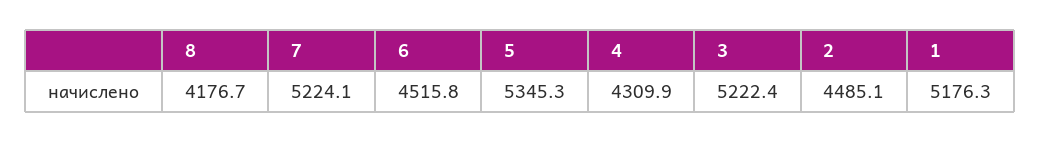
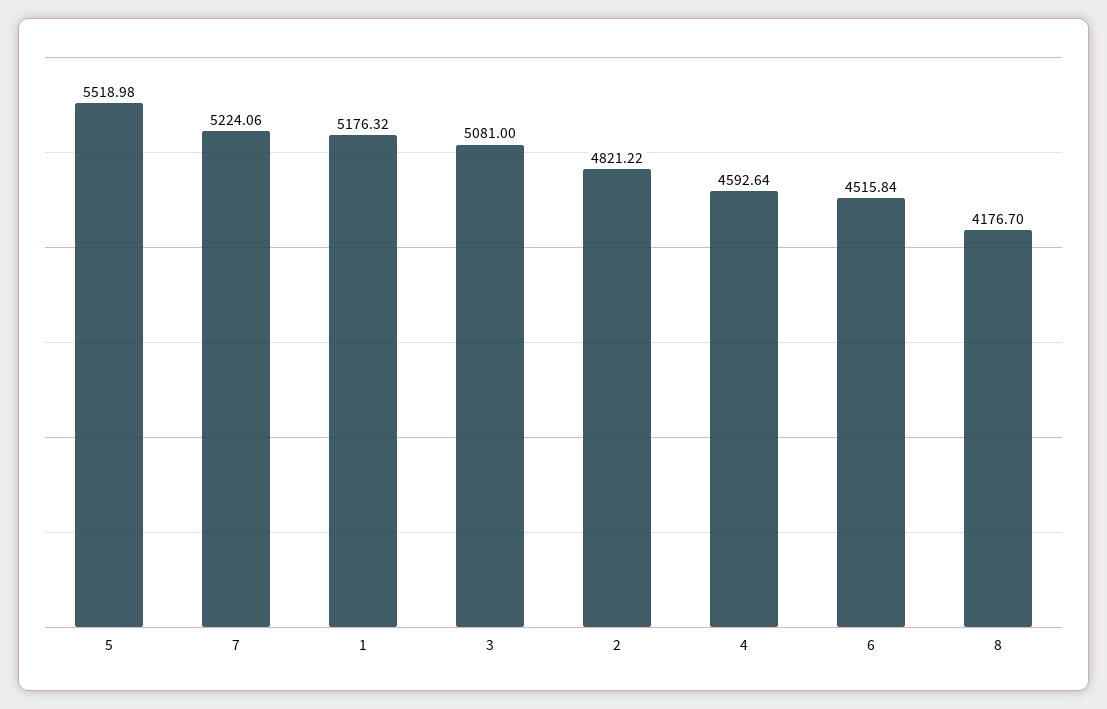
  {
    "8": 4176.7,
    "7": 5224.06,
    "6": 4515.84,
-   "5": 5345.3,
+   "5": 5518.98,
-   "4": 4309.9,
+   "4": 4592.64,
-   "3": 5222.4,
+   "3": 5081,
-   "2": 4485.1,
+   "2": 4821.22,
    "1": 5176.32
  }

